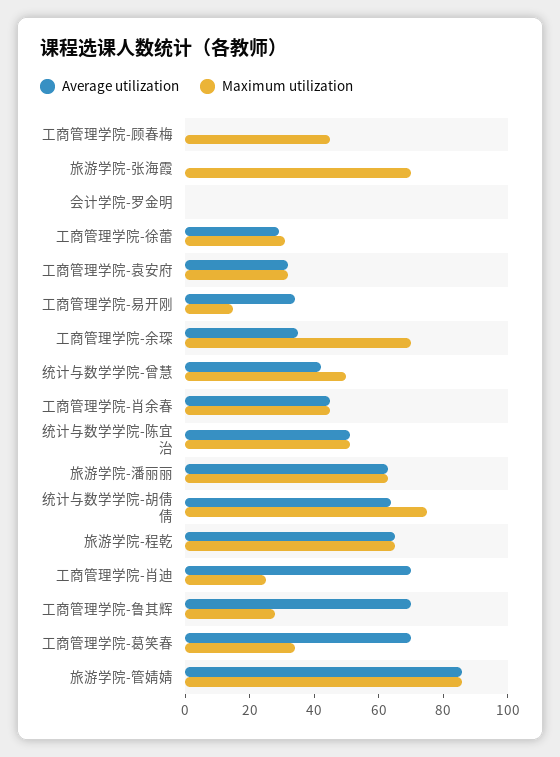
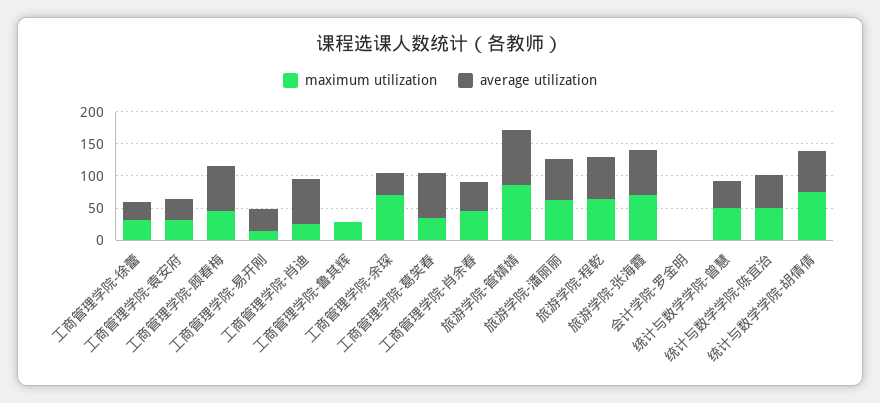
  {
    "Average utilization": {
-     "工商管理学院-顾春梅": 0,
+     "工商管理学院-顾春梅": 75,
-     "旅游学院-张海霞": 0,
+     "旅游学院-张海霞": 75,
      "会计学院-罗金明": 0,
      "工商管理学院-徐蕾": 30,
      "工商管理学院-袁安府": 30,
      "工商管理学院-易开刚": 35,
      "工商管理学院-余琛": 35,
      "统计与数学学院-曾慧": 40,
      "工商管理学院-肖余春": 45,
      "统计与数学学院-陈宜治": 50,
      "旅游学院-潘丽丽": 65,
      "统计与数学学院-胡倩倩": 65,
      "旅游学院-程乾": 65,
      "工商管理学院-肖迪": 70,
-     "工商管理学院-鲁其辉": 70,
+     "工商管理学院-鲁其辉": 0,
      "工商管理学院-葛笑春": 70,
      "旅游学院-管婧婧": 85
    },
    "Maximum utilization": {
      "工商管理学院-顾春梅": 45,
      "旅游学院-张海霞": 70,
      "会计学院-罗金明": 0,
      "工商管理学院-徐蕾": 30,
      "工商管理学院-袁安府": 30,
      "工商管理学院-易开刚": 15,
      "工商管理学院-余琛": 70,
      "统计与数学学院-曾慧": 50,
      "工商管理学院-肖余春": 45,
      "统计与数学学院-陈宜治": 50,
      "旅游学院-潘丽丽": 65,
      "统计与数学学院-胡倩倩": 75,
      "旅游学院-程乾": 65,
      "工商管理学院-肖迪": 25,
      "工商管理学院-鲁其辉": 30,
      "工商管理学院-葛笑春": 35,
      "旅游学院-管婧婧": 85
    }
  }

